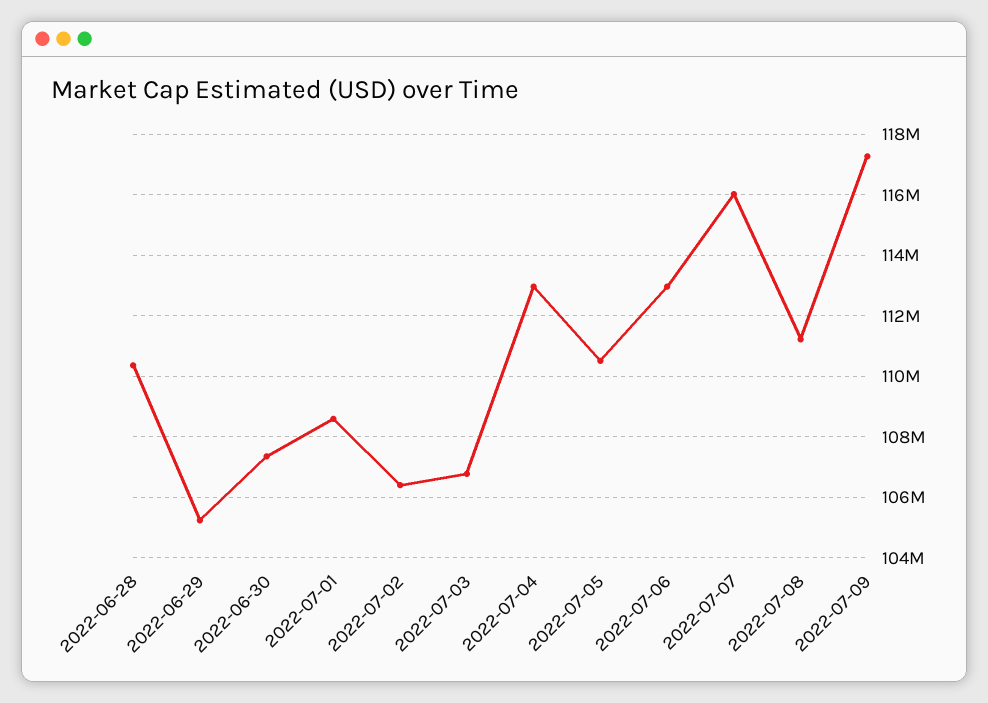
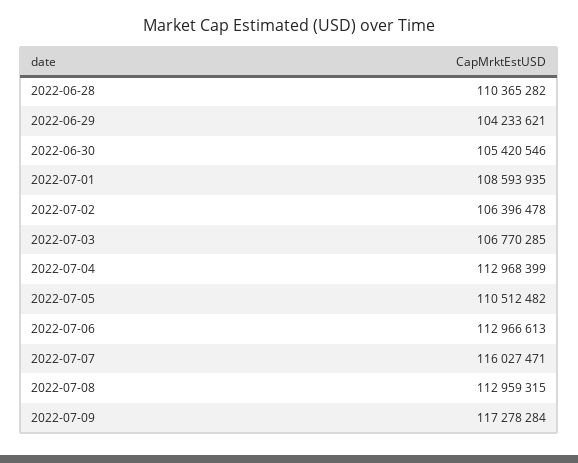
  {
    "2022-06-28": 110365282,
-   "2022-06-29": 105200000,
+   "2022-06-29": 104233621,
-   "2022-06-30": 107400000,
+   "2022-06-30": 105420546,
    "2022-07-01": 108593935,
    "2022-07-02": 106396478,
    "2022-07-03": 106770285,
    "2022-07-04": 112968399,
    "2022-07-05": 110512482,
    "2022-07-06": 112966613,
    "2022-07-07": 116027471,
-   "2022-07-08": 111200000,
+   "2022-07-08": 112959315,
    "2022-07-09": 117278284
  }

